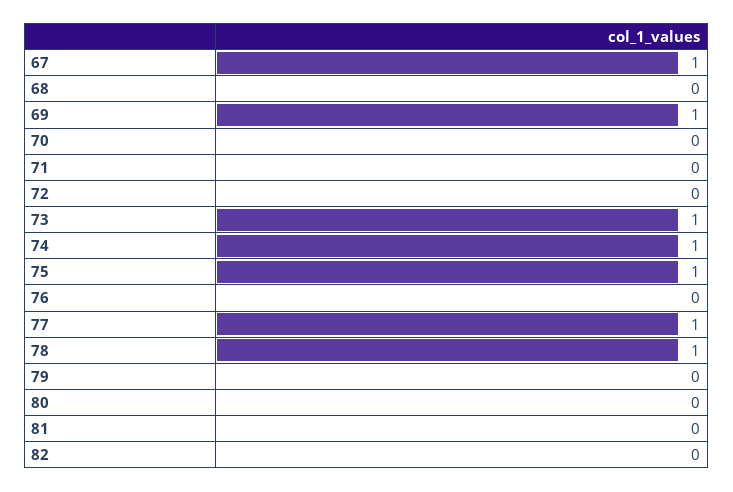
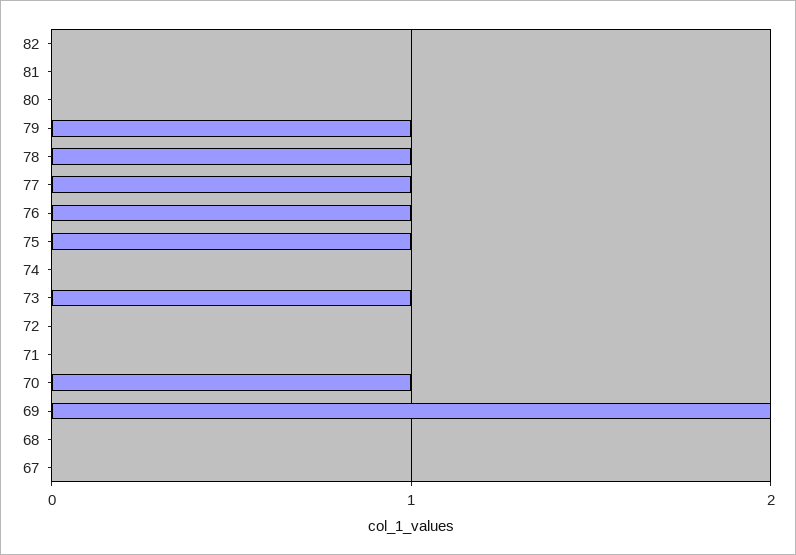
  {
-   "67": 1,
+   "67": 0,
    "68": 0,
-   "69": 1,
+   "69": 2,
-   "70": 0,
+   "70": 1,
    "71": 0,
    "72": 0,
    "73": 1,
-   "74": 1,
+   "74": 0,
    "75": 1,
-   "76": 0,
+   "76": 1,
    "77": 1,
    "78": 1,
-   "79": 0,
+   "79": 1,
    "80": 0,
    "81": 0,
    "82": 0
  }

